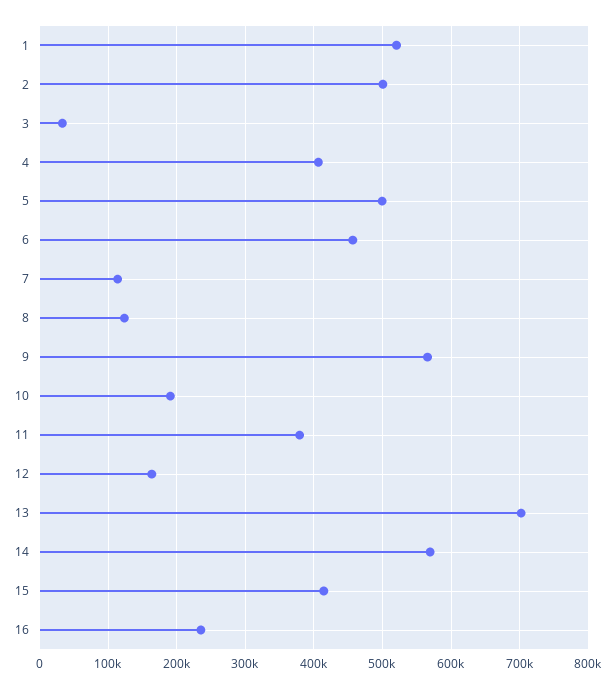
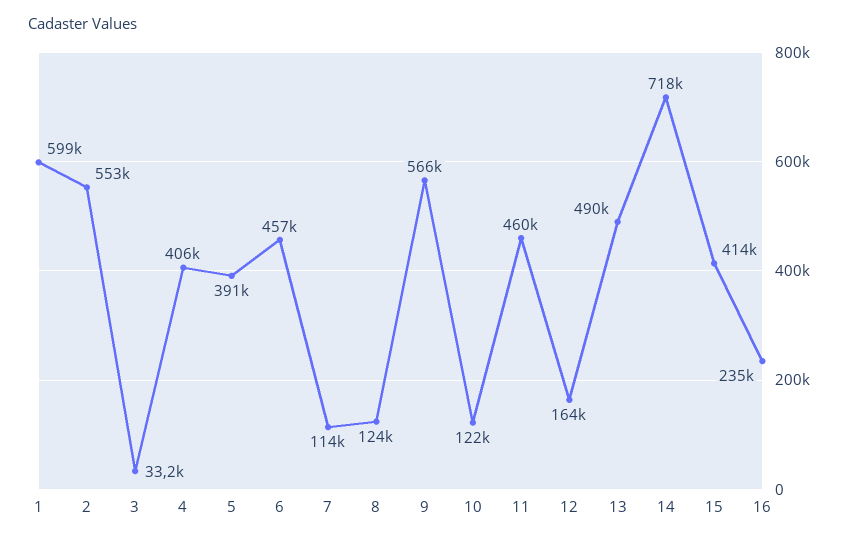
  {
-   "1": 520000,
+   "1": 599000,
-   "2": 500000,
+   "2": 553000,
    "3": 33200,
    "4": 406000,
-   "5": 500000,
+   "5": 391000,
    "6": 457000,
    "7": 114000,
    "8": 124000,
    "9": 566000,
-   "10": 190000,
+   "10": 122000,
-   "11": 380000,
+   "11": 460000,
    "12": 164000,
-   "13": 700000,
+   "13": 490000,
-   "14": 570000,
+   "14": 718000,
    "15": 414000,
    "16": 235000
  }

